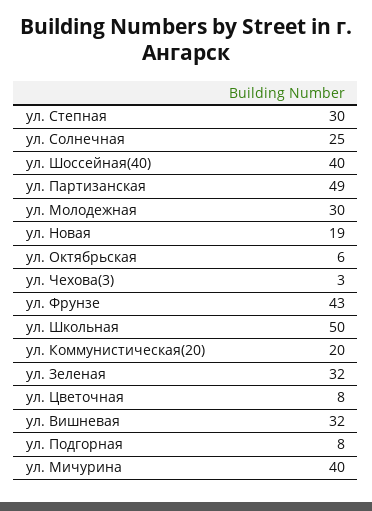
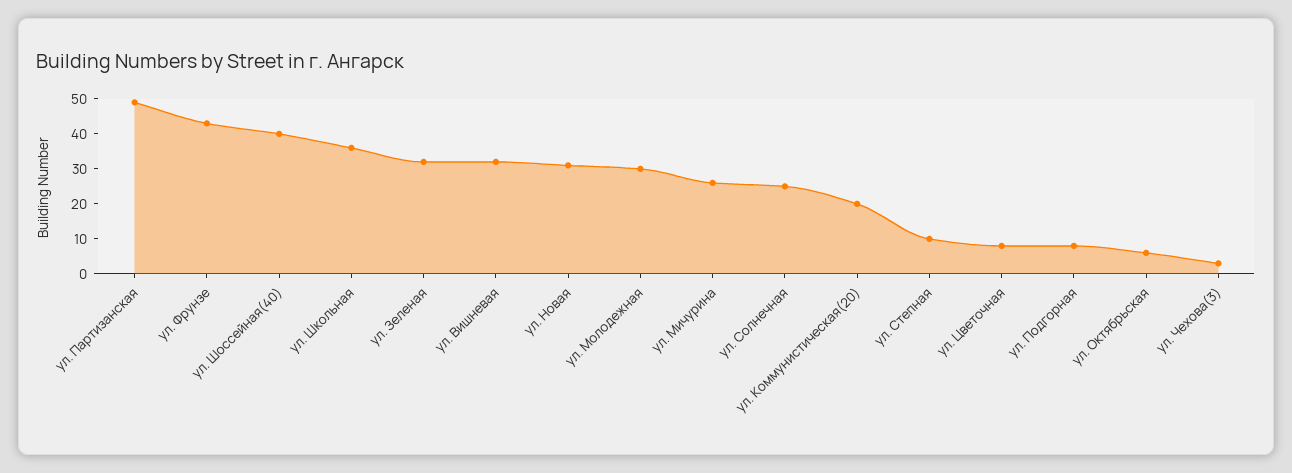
  {
-   "ул. Степная": 30,
+   "ул. Степная": 10,
    "ул. Солнечная": 25,
    "ул. Шоссейная(40)": 40,
    "ул. Партизанская": 49,
    "ул. Молодежная": 30,
-   "ул. Новая": 19,
+   "ул. Новая": 30,
    "ул. Октябрьская": 6,
    "ул. Чехова(3)": 3,
    "ул. Фрунзе": 43,
-   "ул. Школьная": 50,
+   "ул. Школьная": 35,
    "ул. Коммунистическая(20)": 20,
    "ул. Зеленая": 32,
    "ул. Цветочная": 8,
    "ул. Вишневая": 32,
    "ул. Подгорная": 8,
-   "ул. Мичурина": 40
+   "ул. Мичурина": 25
  }

